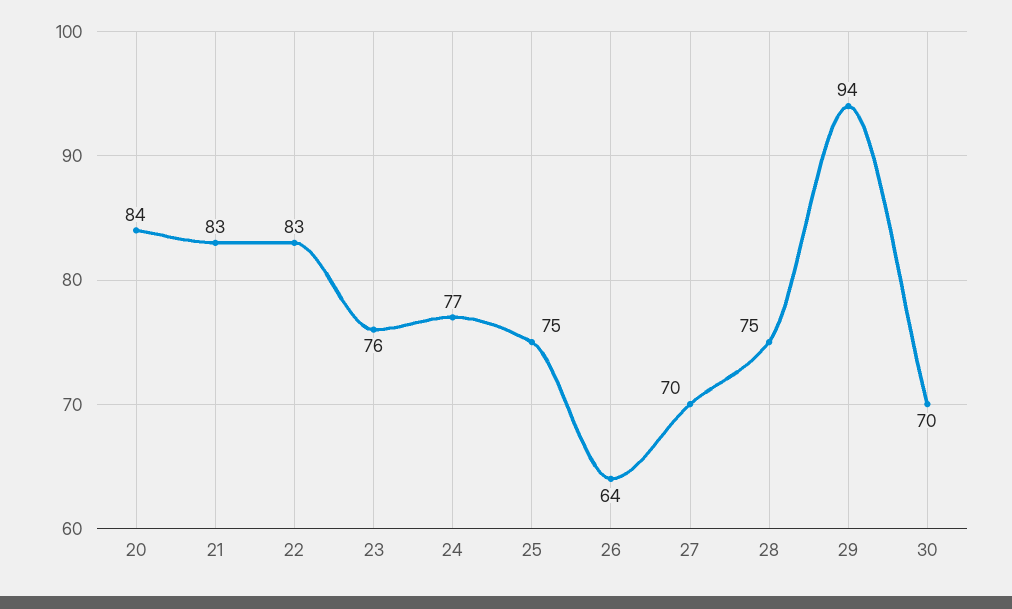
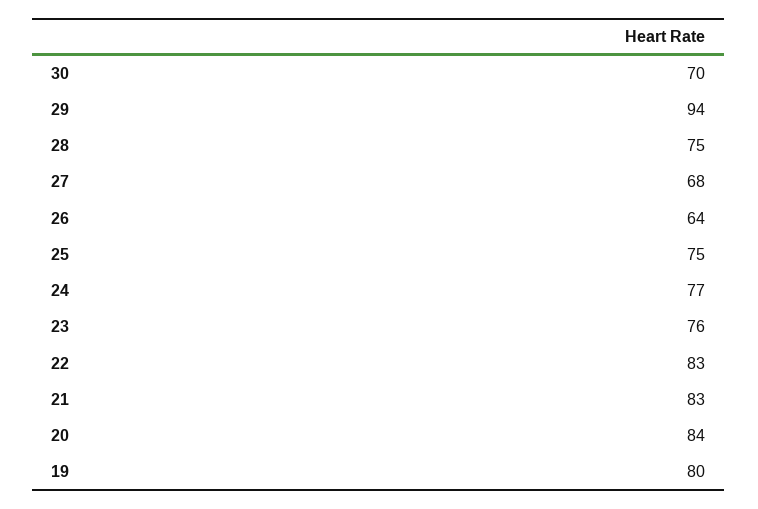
  {
    "20": 84,
    "21": 83,
    "22": 83,
    "23": 76,
    "24": 77,
    "25": 75,
    "26": 64,
-   "27": 70,
+   "27": 68,
    "28": 75,
    "29": 94,
-   "30": 70
+   "30": 70,
+   "19": 80
  }

